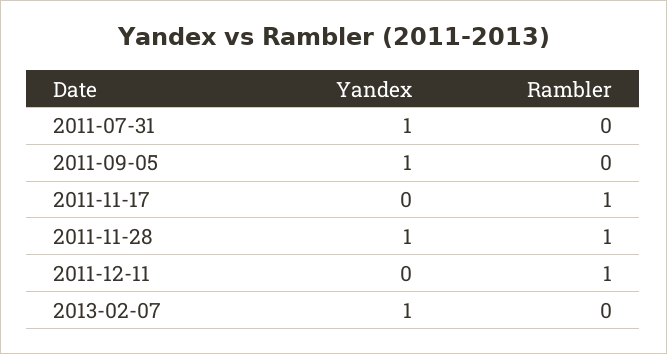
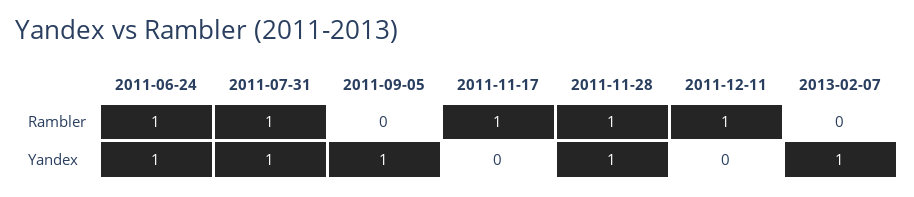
  {
    "Yandex": {
      "2011-07-31": 1,
      "2011-09-05": 1,
      "2011-11-17": 0,
      "2011-11-28": 1,
      "2011-12-11": 0,
-     "2013-02-07": 1
+     "2013-02-07": 1,
+     "2011-06-24": 1
    },
    "Rambler": {
-     "2011-07-31": 0,
+     "2011-07-31": 1,
      "2011-09-05": 0,
      "2011-11-17": 1,
      "2011-11-28": 1,
      "2011-12-11": 1,
-     "2013-02-07": 0
+     "2013-02-07": 0,
+     "2011-06-24": 1
    }
  }

